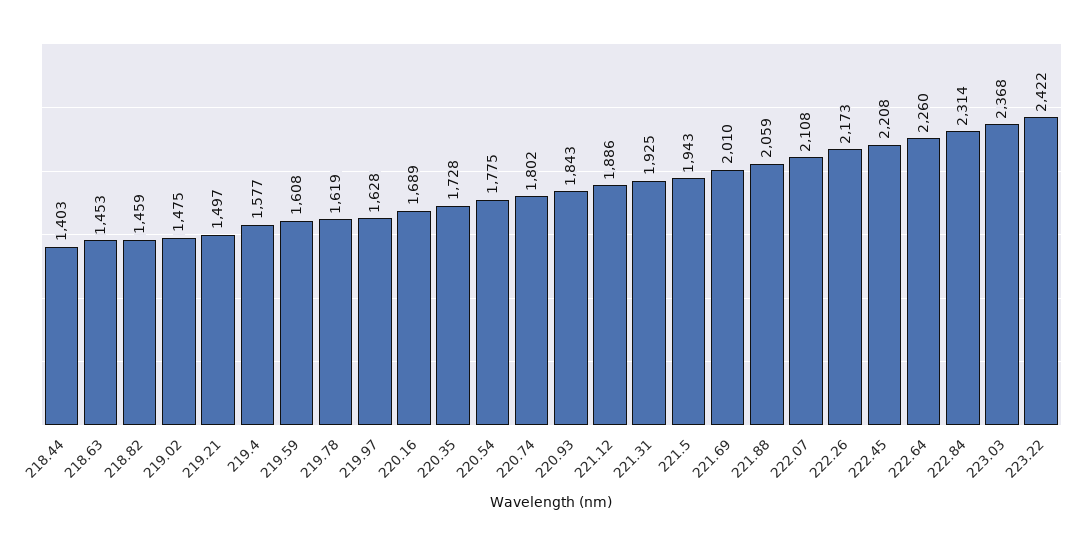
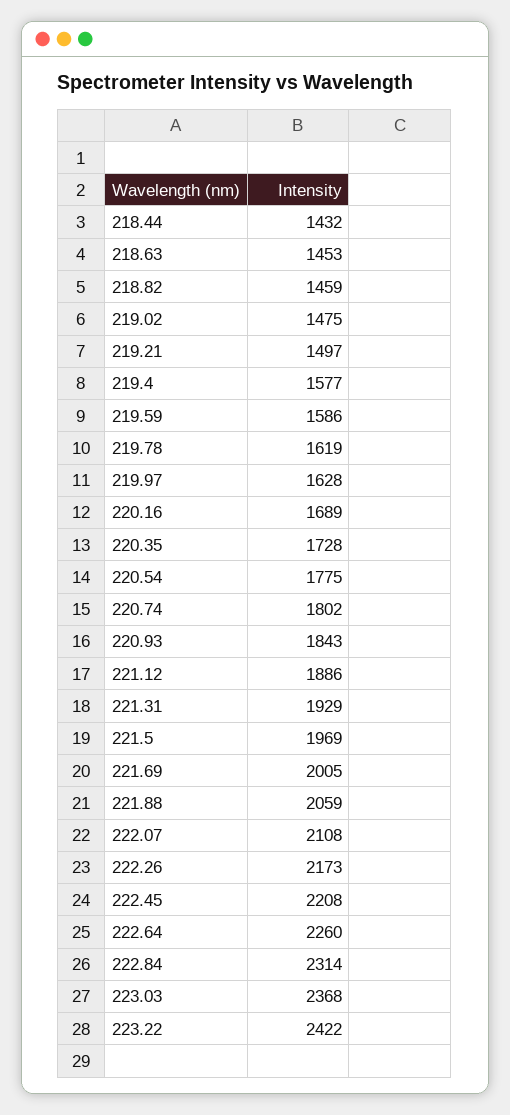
  {
-   "218.44": 1403,
+   "218.44": 1432,
    "218.63": 1453,
    "218.82": 1459,
    "219.02": 1475,
    "219.21": 1497,
    "219.4": 1577,
-   "219.59": 1608,
+   "219.59": 1586,
    "219.78": 1619,
    "219.97": 1628,
    "220.16": 1689,
    "220.35": 1728,
    "220.54": 1775,
    "220.74": 1802,
    "220.93": 1843,
    "221.12": 1886,
-   "221.31": 1925,
+   "221.31": 1929,
-   "221.5": 1943,
+   "221.5": 1969,
-   "221.69": 2010,
+   "221.69": 2005,
    "221.88": 2059,
    "222.07": 2108,
    "222.26": 2173,
    "222.45": 2208,
    "222.64": 2260,
    "222.84": 2314,
    "223.03": 2368,
    "223.22": 2422
  }

